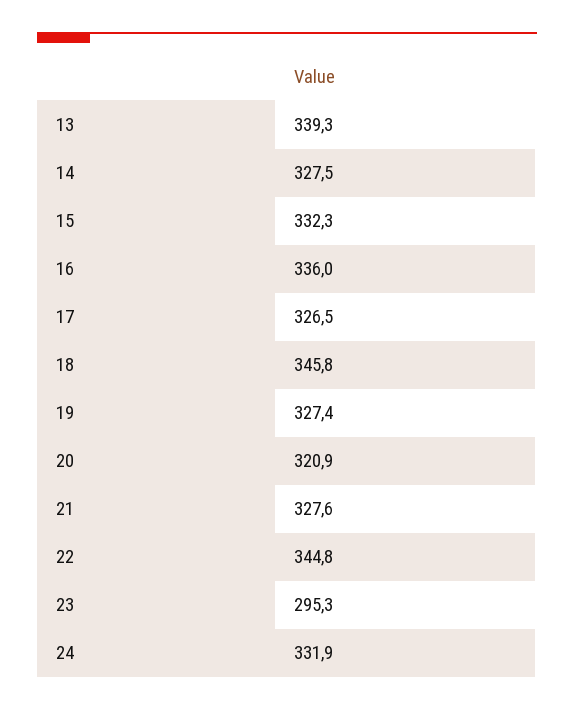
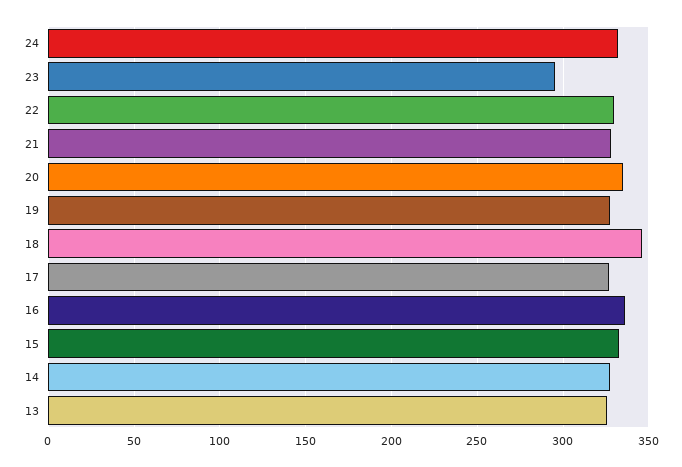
  {
-   "13": 339.3,
+   "13": 325,
    "14": 327.5,
    "15": 332.3,
    "16": 336,
    "17": 326.5,
    "18": 345.8,
    "19": 327.4,
-   "20": 320.9,
+   "20": 335,
    "21": 327.6,
-   "22": 344.8,
+   "22": 330,
    "23": 295.3,
    "24": 331.9
  }

